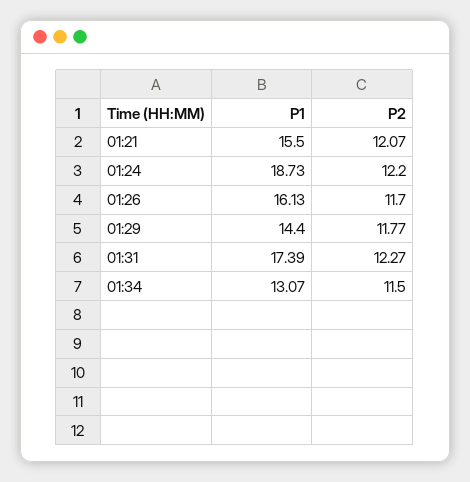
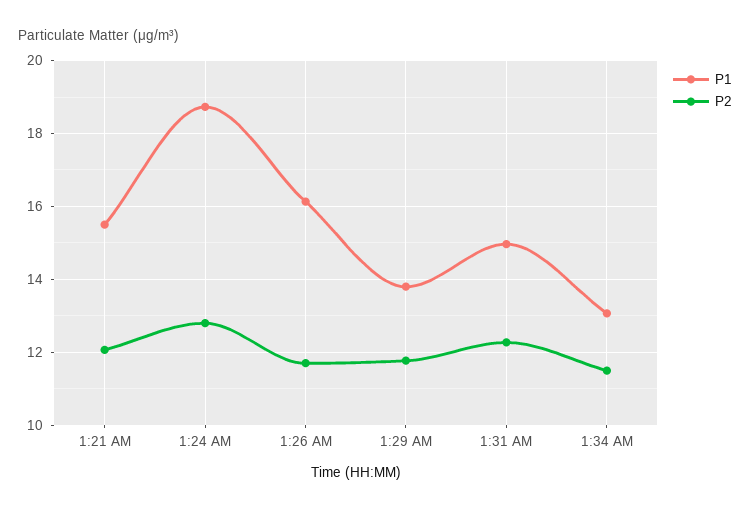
  {
    "P1": {
      "01:21": 15.5,
      "01:24": 18.73,
      "01:26": 16.13,
-     "01:29": 14.4,
+     "01:29": 13.8,
-     "01:31": 17.39,
+     "01:31": 15,
      "01:34": 13.07
    },
    "P2": {
      "01:21": 12.07,
-     "01:24": 12.2,
+     "01:24": 12.8,
      "01:26": 11.7,
      "01:29": 11.77,
      "01:31": 12.27,
      "01:34": 11.5
    }
  }

